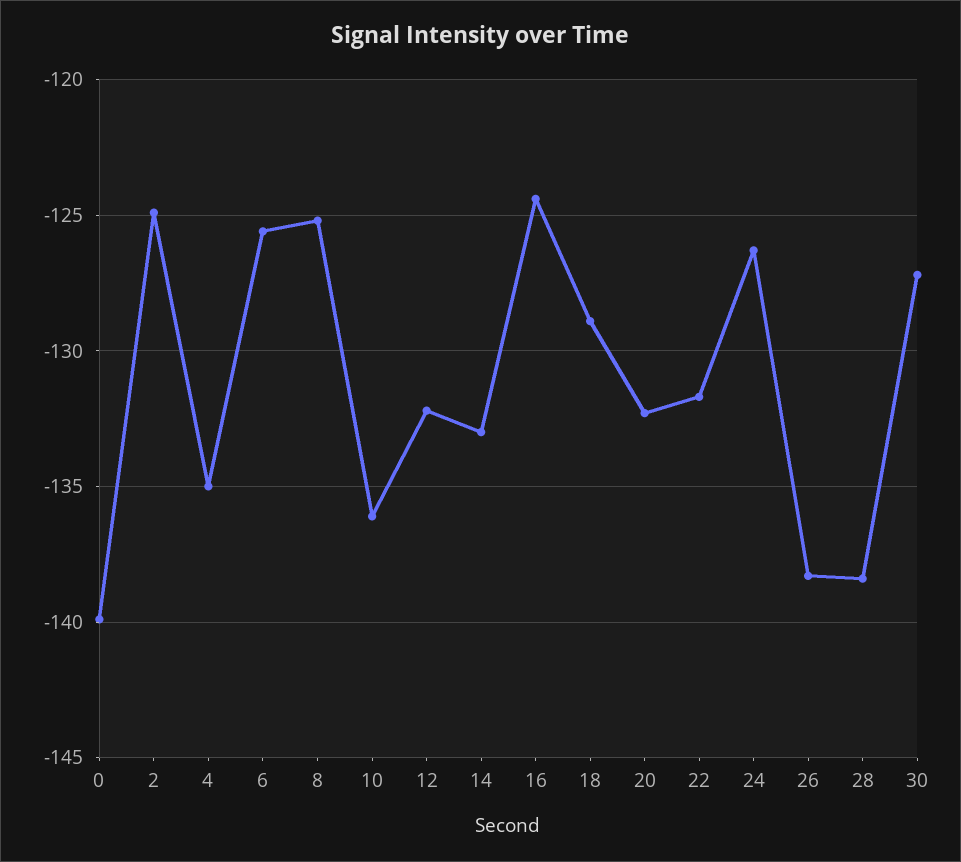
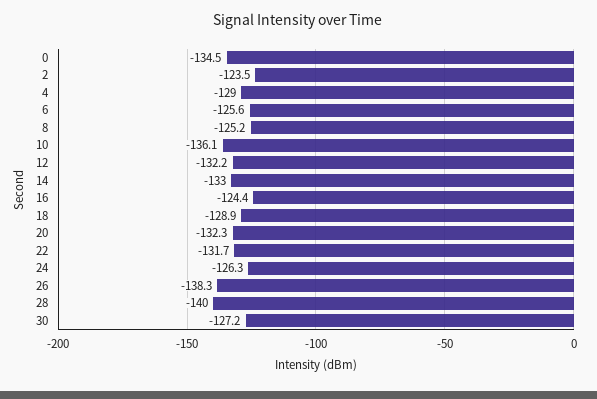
  {
-   "0": -140,
+   "0": -134.5,
-   "2": -125,
+   "2": -123.5,
-   "4": -135,
+   "4": -129,
    "6": -125.6,
    "8": -125.2,
    "10": -136.1,
    "12": -132.2,
    "14": -133,
    "16": -124.4,
    "18": -128.9,
    "20": -132.3,
    "22": -131.7,
    "24": -126.3,
    "26": -138.3,
-   "28": -138.5,
+   "28": -140,
    "30": -127.2
  }

